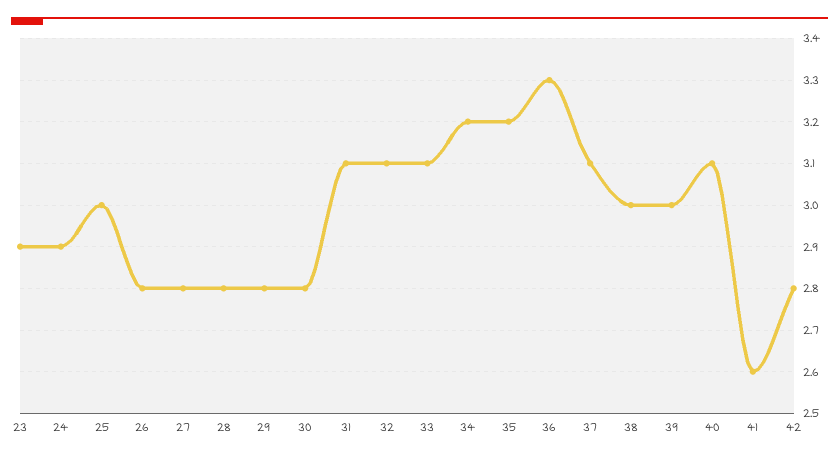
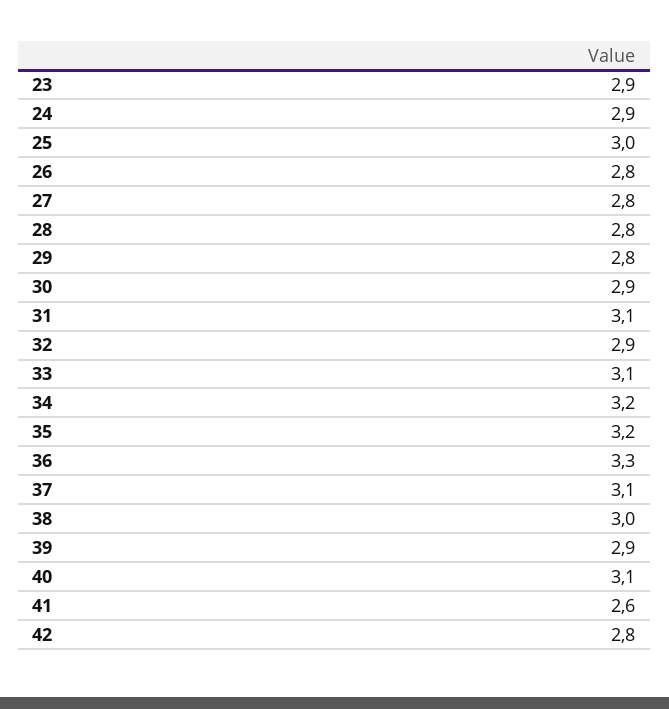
  {
    "23": 2.9,
    "24": 2.9,
    "25": 3,
    "26": 2.8,
    "27": 2.8,
    "28": 2.8,
    "29": 2.8,
-   "30": 2.8,
+   "30": 2.9,
    "31": 3.1,
-   "32": 3.1,
+   "32": 2.9,
    "33": 3.1,
    "34": 3.2,
    "35": 3.2,
    "36": 3.3,
    "37": 3.1,
    "38": 3,
-   "39": 3,
+   "39": 2.9,
    "40": 3.1,
    "41": 2.6,
    "42": 2.8
  }

